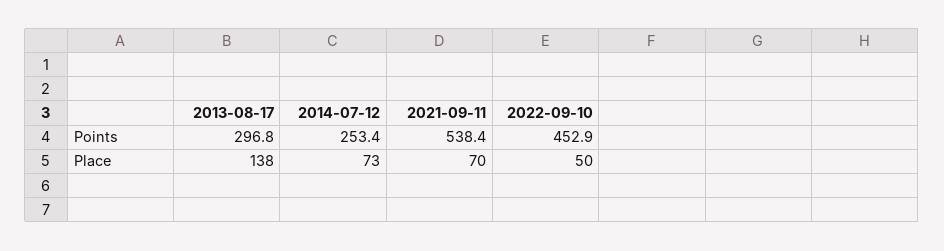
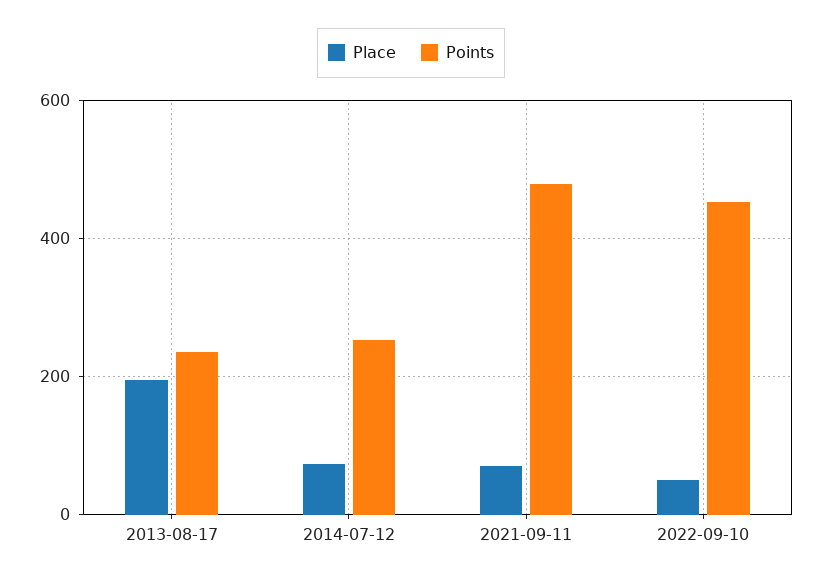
  {
    "Points": {
-     "2013-08-17": 296.8,
+     "2013-08-17": 240,
      "2014-07-12": 253.4,
-     "2021-09-11": 538.4,
+     "2021-09-11": 480,
      "2022-09-10": 452.9
    },
    "Place": {
-     "2013-08-17": 138,
+     "2013-08-17": 200,
      "2014-07-12": 73,
      "2021-09-11": 70,
      "2022-09-10": 50
    }
  }

